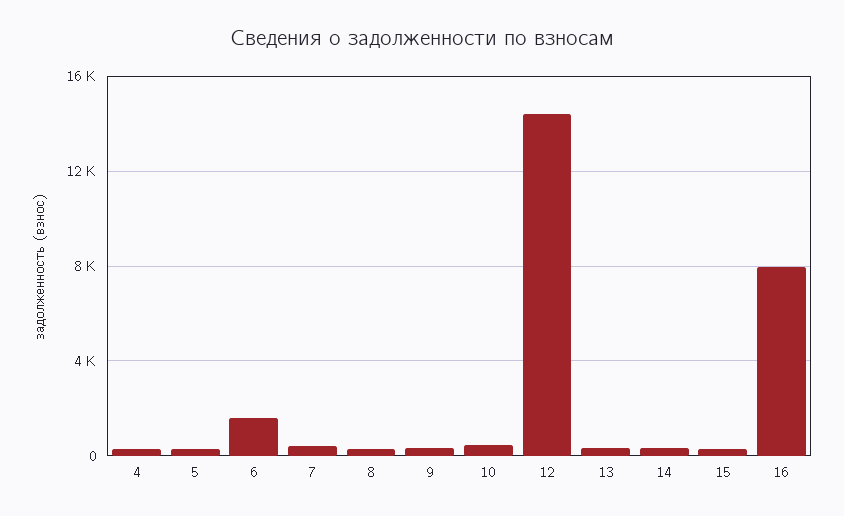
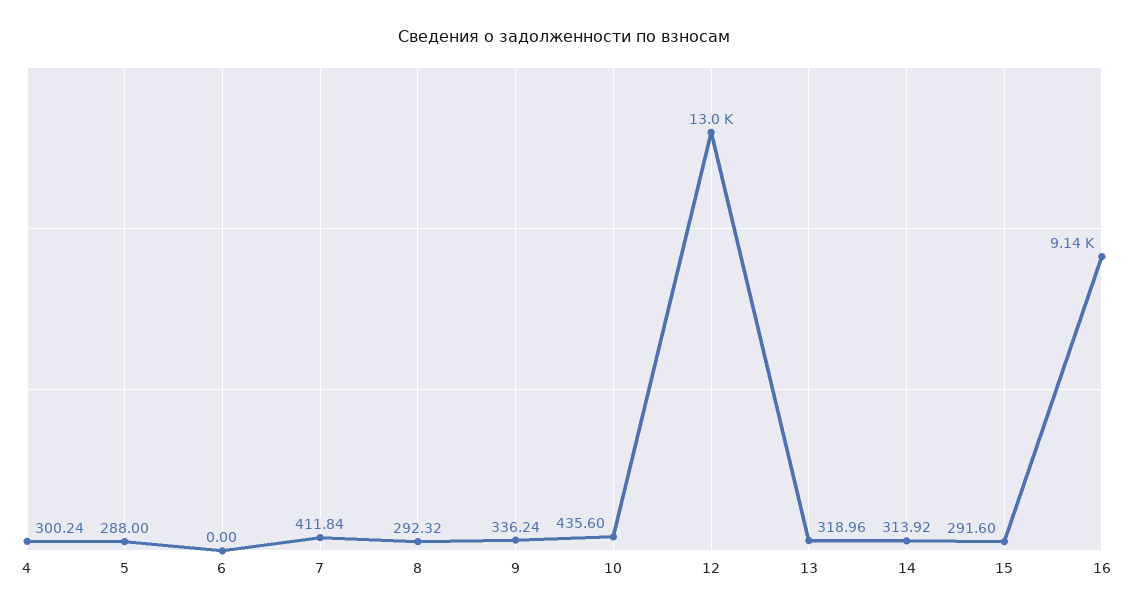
  {
    "4": 300.24,
    "5": 288,
-   "6": 1500,
+   "6": 0,
    "7": 411.84,
    "8": 292.32,
    "9": 336.24,
    "10": 435.6,
-   "12": 14500,
+   "12": 13000,
    "13": 318.96,
    "14": 313.92,
    "15": 291.6,
-   "16": 8000
+   "16": 9140
  }

